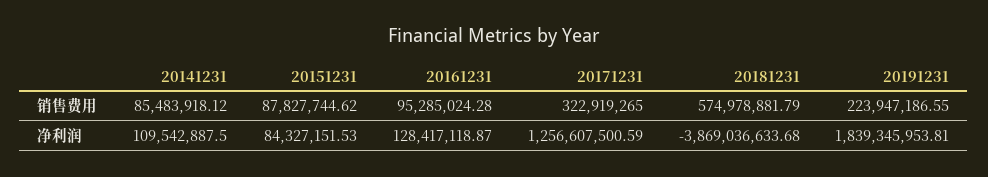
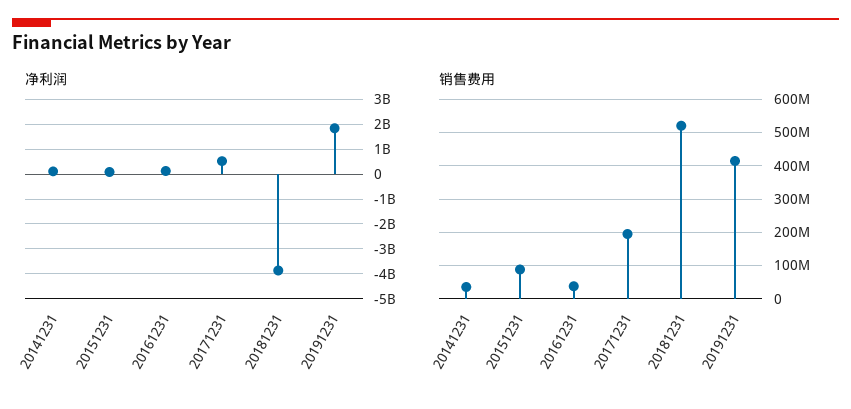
  {
    "销售费用": {
-     "20141231": 85483918.12,
+     "20141231": 40000000,
      "20151231": 87827744.62,
-     "20161231": 95285024.28,
+     "20161231": 40000000,
-     "20171231": 322919265,
+     "20171231": 200000000,
-     "20181231": 574978881.79,
+     "20181231": 520000000,
-     "20191231": 223947186.55
+     "20191231": 420000000
    },
    "净利润": {
      "20141231": 109542887.5,
      "20151231": 84327151.53,
      "20161231": 128417118.87,
-     "20171231": 1256607500.59,
+     "20171231": 500000000,
      "20181231": -3869036633.68,
      "20191231": 1839345953.81
    }
  }

